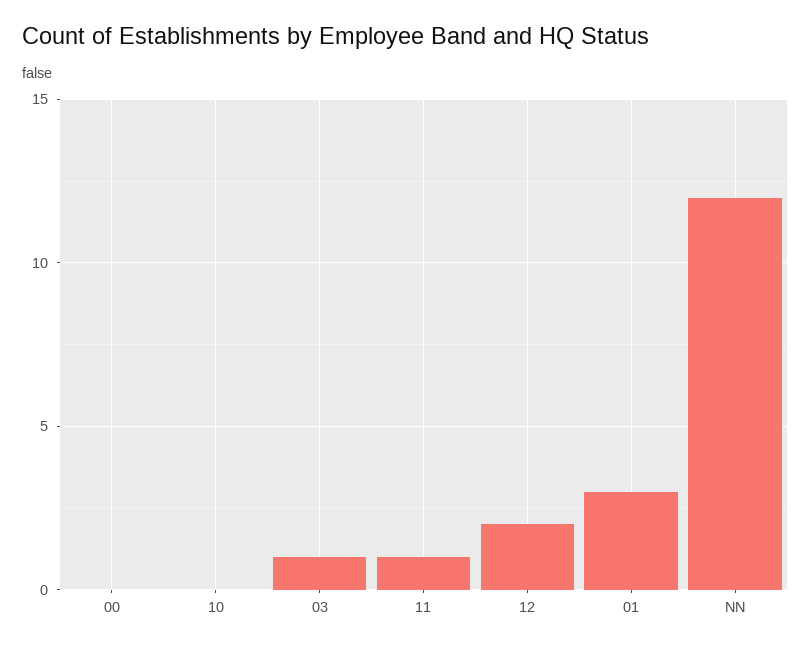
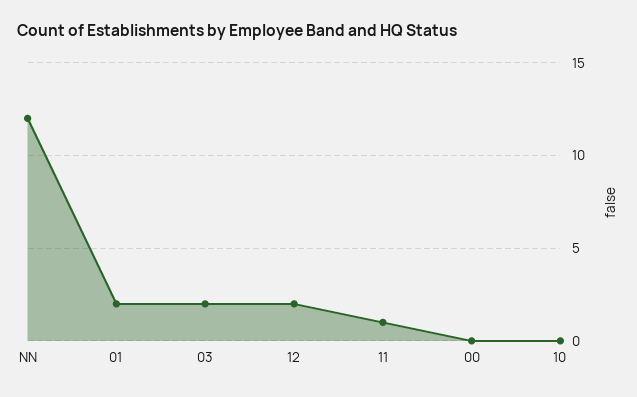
  {
    "00": 0,
    "10": 0,
-   "03": 1,
+   "03": 2,
    "11": 1,
    "12": 2,
-   "01": 3,
+   "01": 2,
    "NN": 12
  }

